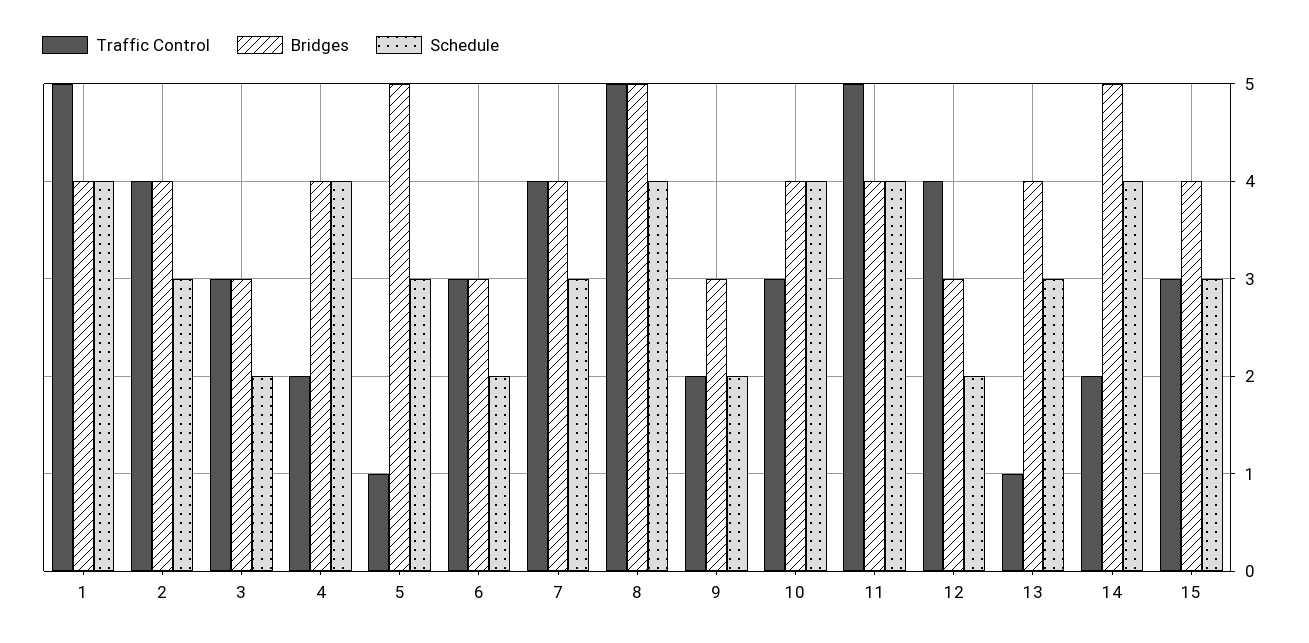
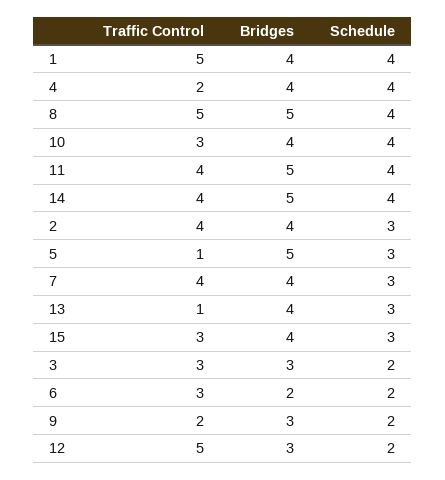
  {
    "Traffic Control": {
      "1": 5,
      "2": 4,
      "3": 3,
      "4": 2,
      "5": 1,
      "6": 3,
      "7": 4,
      "8": 5,
      "9": 2,
      "10": 3,
-     "11": 5,
+     "11": 4,
-     "12": 4,
+     "12": 5,
      "13": 1,
-     "14": 2,
+     "14": 4,
      "15": 3
    },
    "Bridges": {
      "1": 4,
      "2": 4,
      "3": 3,
      "4": 4,
      "5": 5,
-     "6": 3,
+     "6": 2,
      "7": 4,
      "8": 5,
      "9": 3,
      "10": 4,
-     "11": 4,
+     "11": 5,
      "12": 3,
      "13": 4,
      "14": 5,
      "15": 4
    },
    "Schedule": {
      "1": 4,
      "2": 3,
      "3": 2,
      "4": 4,
      "5": 3,
      "6": 2,
      "7": 3,
      "8": 4,
      "9": 2,
      "10": 4,
      "11": 4,
      "12": 2,
      "13": 3,
      "14": 4,
      "15": 3
    }
  }

